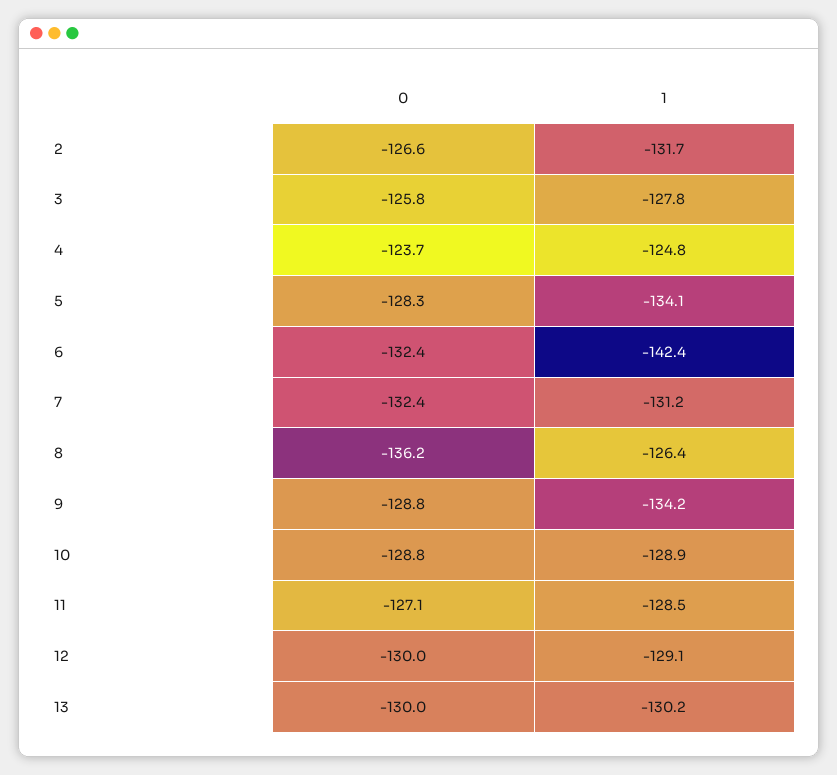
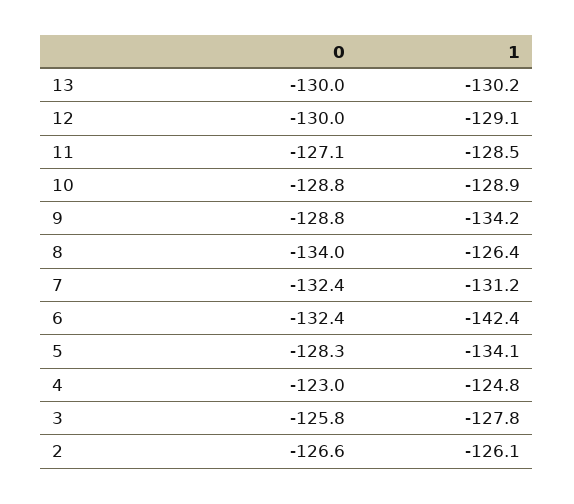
  {
    "0": {
      "2": -126.6,
      "3": -125.8,
-     "4": -123.7,
+     "4": -123,
      "5": -128.3,
      "6": -132.4,
      "7": -132.4,
-     "8": -136.2,
+     "8": -134,
      "9": -128.8,
      "10": -128.8,
      "11": -127.1,
      "12": -130,
      "13": -130
    },
    "1": {
-     "2": -131.7,
+     "2": -126.1,
      "3": -127.8,
      "4": -124.8,
      "5": -134.1,
      "6": -142.4,
      "7": -131.2,
      "8": -126.4,
      "9": -134.2,
      "10": -128.9,
      "11": -128.5,
      "12": -129.1,
      "13": -130.2
    }
  }

